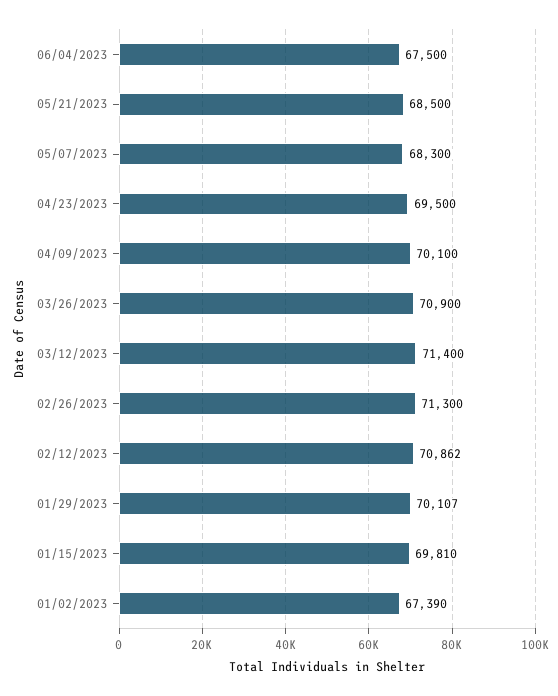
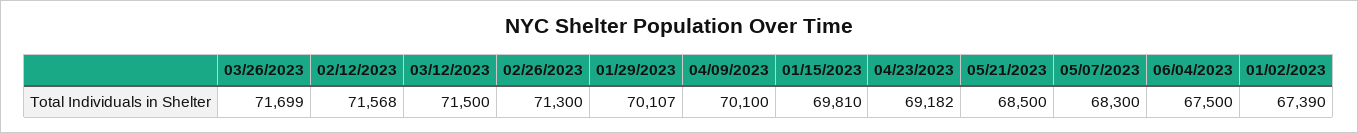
  {
    "06/04/2023": 67500,
    "05/21/2023": 68500,
    "05/07/2023": 68300,
-   "04/23/2023": 69500,
+   "04/23/2023": 69182,
    "04/09/2023": 70100,
-   "03/26/2023": 70900,
+   "03/26/2023": 71699,
-   "03/12/2023": 71400,
+   "03/12/2023": 71500,
    "02/26/2023": 71300,
-   "02/12/2023": 70862,
+   "02/12/2023": 71568,
    "01/29/2023": 70107,
    "01/15/2023": 69810,
    "01/02/2023": 67390
  }

